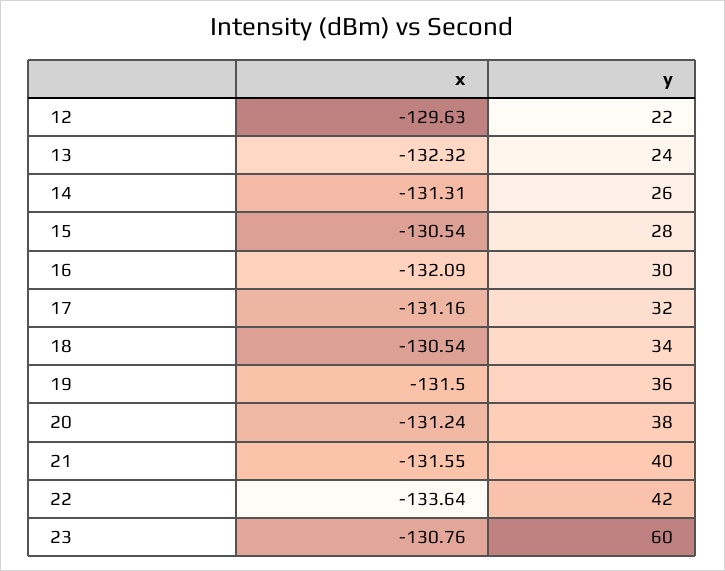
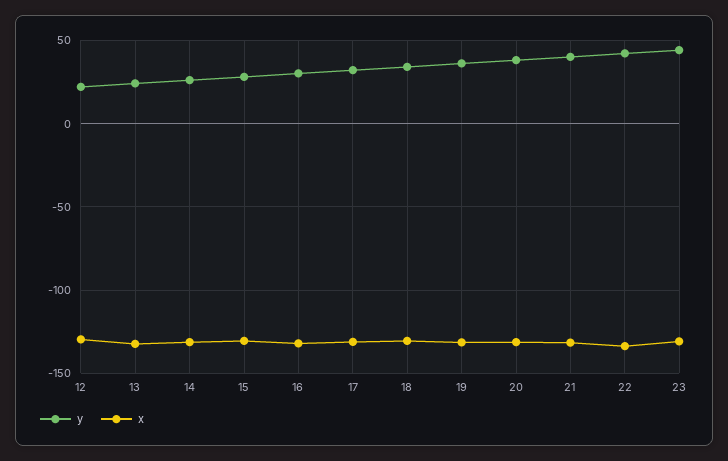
  {
    "x": {
      "12": -129.63,
      "13": -132.32,
      "14": -131.31,
      "15": -130.54,
      "16": -132.09,
      "17": -131.16,
      "18": -130.54,
      "19": -131.5,
      "20": -131.24,
      "21": -131.55,
      "22": -133.64,
      "23": -130.76
    },
    "y": {
      "12": 22,
      "13": 24,
      "14": 26,
      "15": 28,
      "16": 30,
      "17": 32,
      "18": 34,
      "19": 36,
      "20": 38,
      "21": 40,
      "22": 42,
-     "23": 60
+     "23": 45
    }
  }

